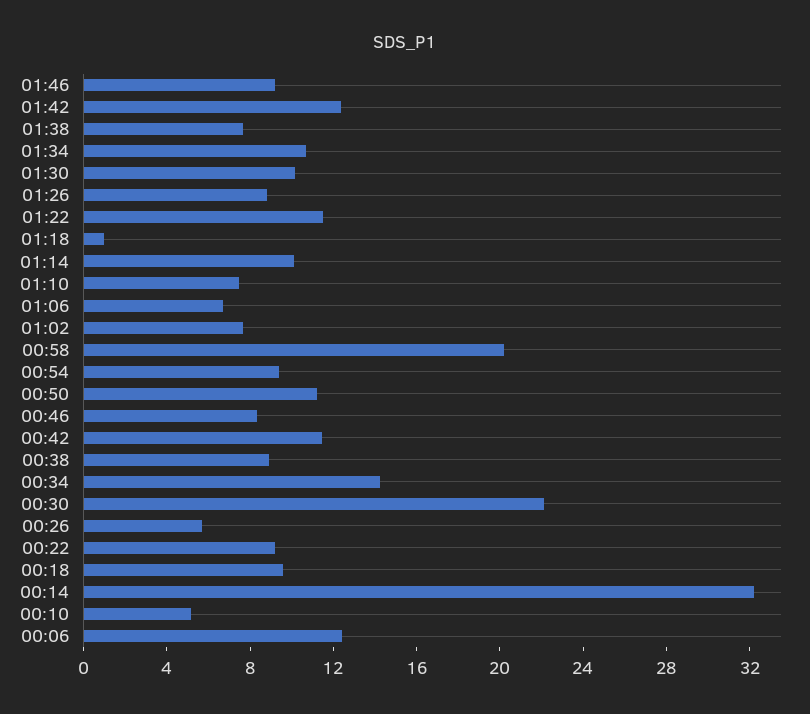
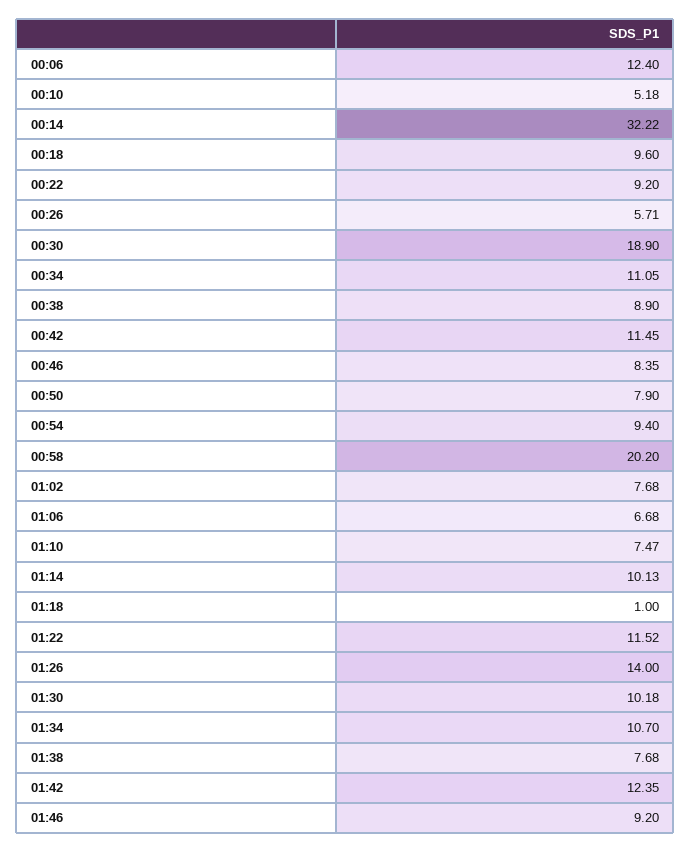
  {
    "01:46": 9.2,
    "01:42": 12.35,
    "01:38": 7.68,
    "01:34": 10.7,
    "01:30": 10.18,
-   "01:26": 9,
+   "01:26": 14,
    "01:22": 11.52,
    "01:18": 1,
    "01:14": 10.13,
    "01:10": 7.47,
    "01:06": 6.68,
    "01:02": 7.68,
    "00:58": 20.2,
    "00:54": 9.4,
-   "00:50": 11,
+   "00:50": 7.9,
    "00:46": 8.35,
    "00:42": 11.45,
    "00:38": 8.9,
-   "00:34": 14,
+   "00:34": 11.05,
-   "00:30": 22,
+   "00:30": 18.9,
    "00:26": 5.71,
    "00:22": 9.2,
    "00:18": 9.6,
    "00:14": 32.22,
    "00:10": 5.18,
    "00:06": 12.4
  }

